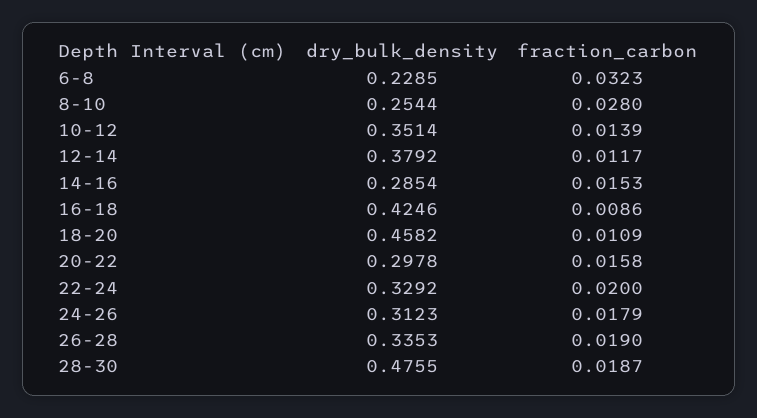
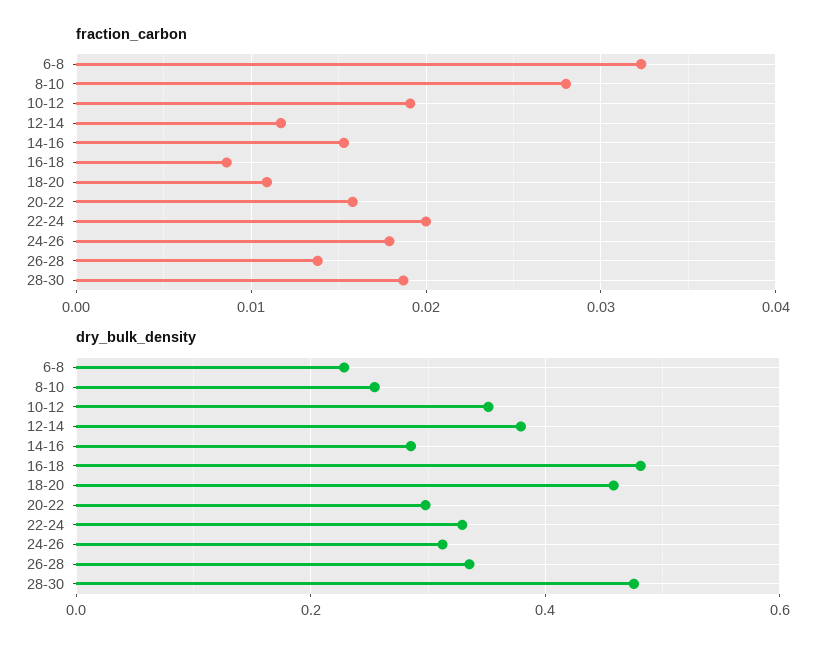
  {
    "dry_bulk_density": {
      "6-8": 0.2285,
      "8-10": 0.2544,
      "10-12": 0.3514,
      "12-14": 0.3792,
      "14-16": 0.2854,
-     "16-18": 0.4246,
+     "16-18": 0.48,
      "18-20": 0.4582,
      "20-22": 0.2978,
      "22-24": 0.3292,
      "24-26": 0.3123,
      "26-28": 0.3353,
      "28-30": 0.4755
    },
    "fraction_carbon": {
      "6-8": 0.0323,
      "8-10": 0.028,
-     "10-12": 0.0139,
+     "10-12": 0.019,
      "12-14": 0.0117,
      "14-16": 0.0153,
      "16-18": 0.0086,
      "18-20": 0.0109,
      "20-22": 0.0158,
      "22-24": 0.02,
      "24-26": 0.0179,
-     "26-28": 0.019,
+     "26-28": 0.014,
      "28-30": 0.0187
    }
  }

